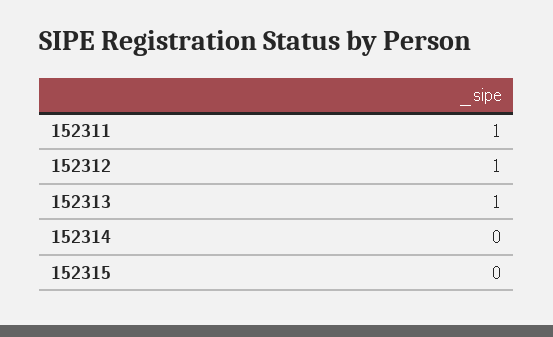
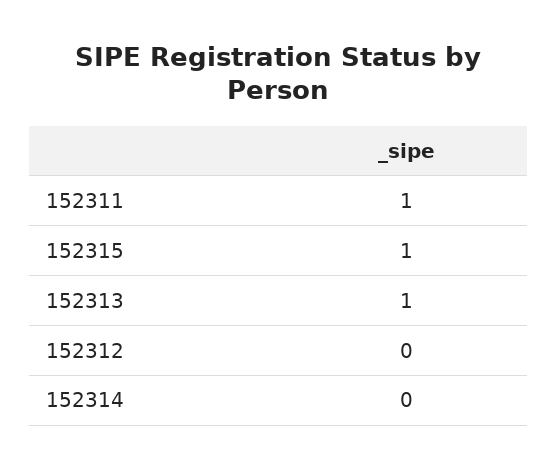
  {
    "152311": 1,
-   "152312": 1,
+   "152312": 0,
    "152313": 1,
    "152314": 0,
-   "152315": 0
+   "152315": 1
  }

